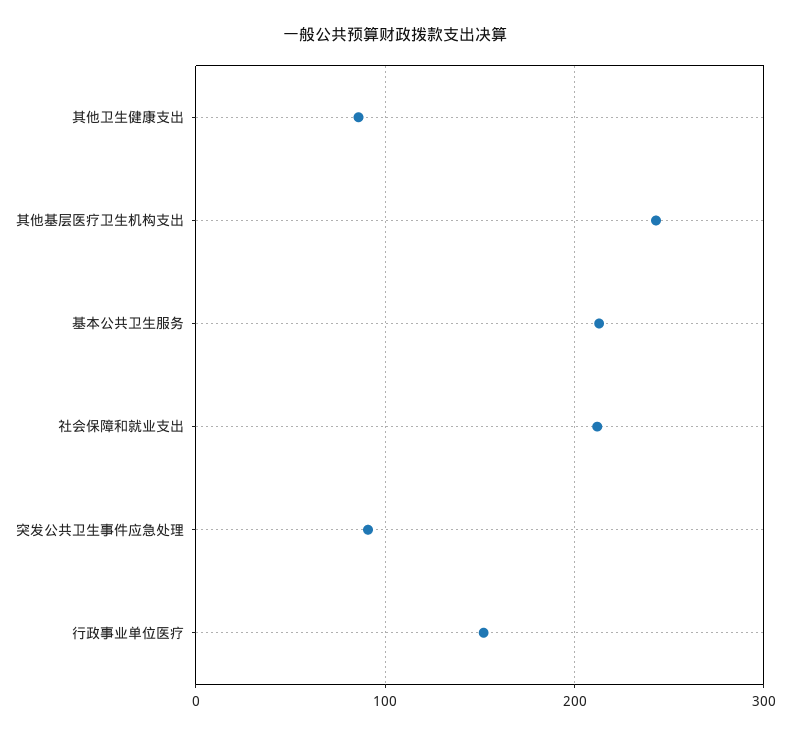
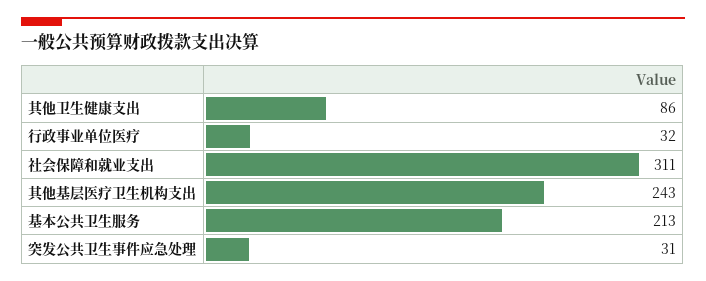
  {
    "其他卫生健康支出": 86,
    "其他基层医疗卫生机构支出": 243,
    "基本公共卫生服务": 213,
-   "社会保障和就业支出": 210,
+   "社会保障和就业支出": 311,
-   "突发公共卫生事件应急处理": 90,
+   "突发公共卫生事件应急处理": 31,
-   "行政事业单位医疗": 150
+   "行政事业单位医疗": 32
  }

